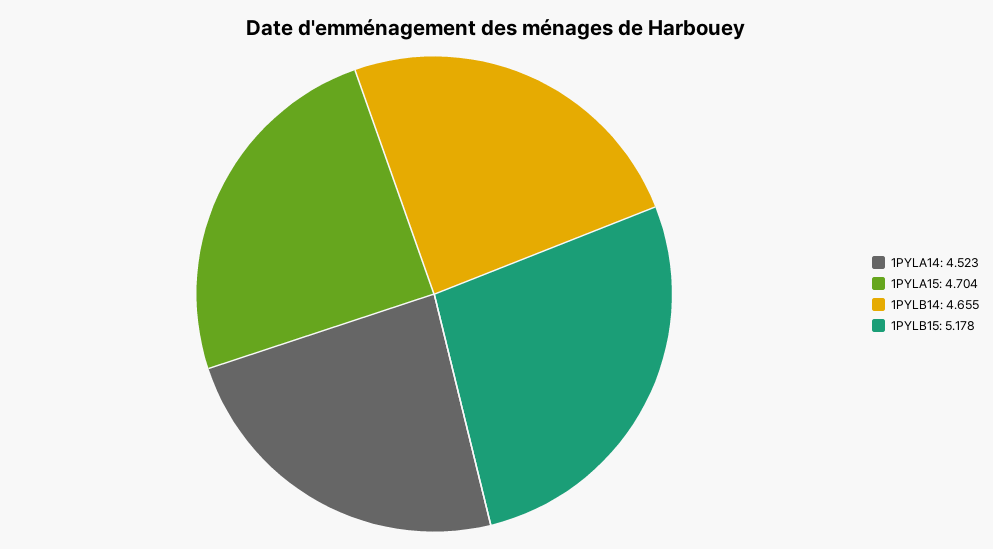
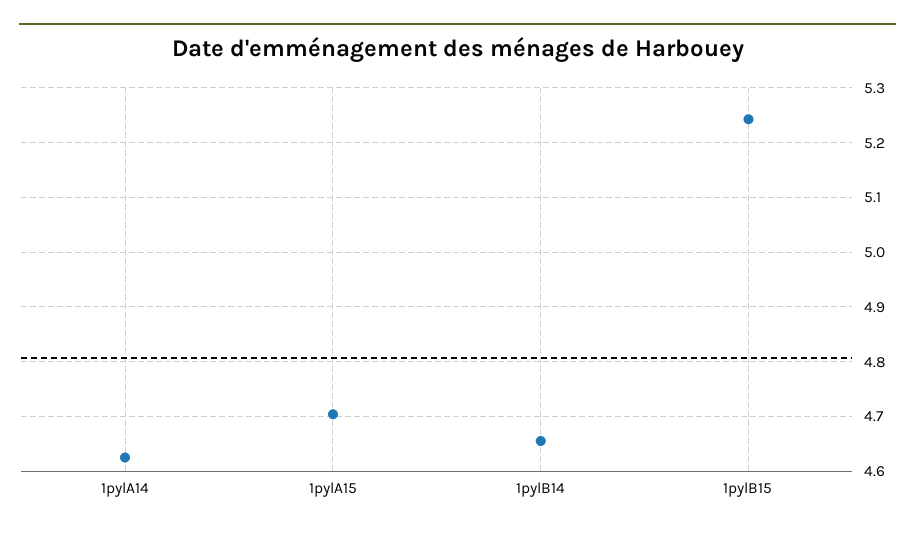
  {
-   "1PYLA14": 4.523,
+   "1PYLA14": 4.62,
    "1PYLA15": 4.704,
    "1PYLB14": 4.655,
-   "1PYLB15": 5.178
+   "1PYLB15": 5.24
  }

